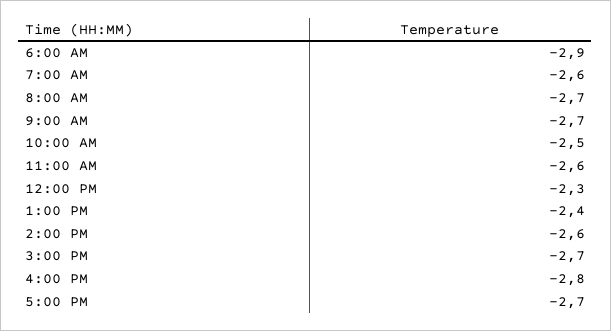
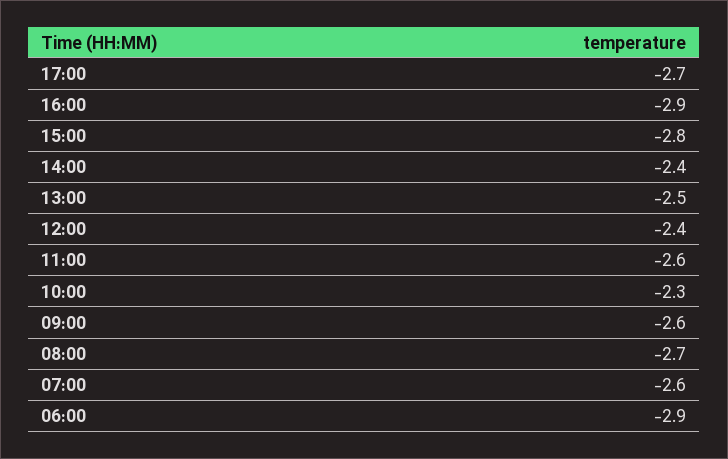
  {
    "6:00 AM": -2.9,
    "7:00 AM": -2.6,
    "8:00 AM": -2.7,
-   "9:00 AM": -2.7,
+   "9:00 AM": -2.6,
-   "10:00 AM": -2.5,
+   "10:00 AM": -2.3,
    "11:00 AM": -2.6,
-   "12:00 PM": -2.3,
+   "12:00 PM": -2.4,
-   "1:00 PM": -2.4,
+   "1:00 PM": -2.5,
-   "2:00 PM": -2.6,
+   "2:00 PM": -2.4,
-   "3:00 PM": -2.7,
+   "3:00 PM": -2.8,
-   "4:00 PM": -2.8,
+   "4:00 PM": -2.9,
    "5:00 PM": -2.7
  }

